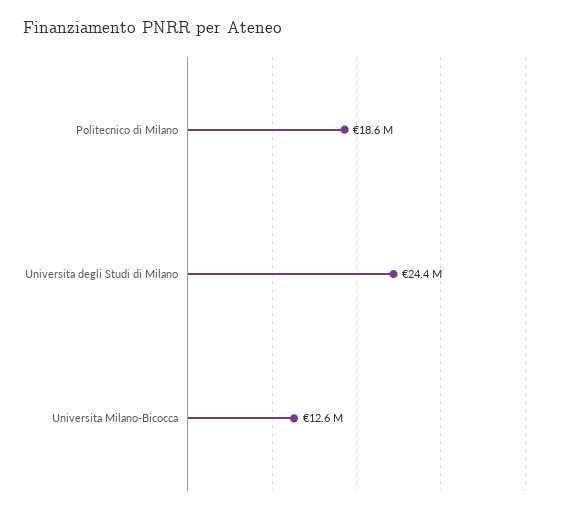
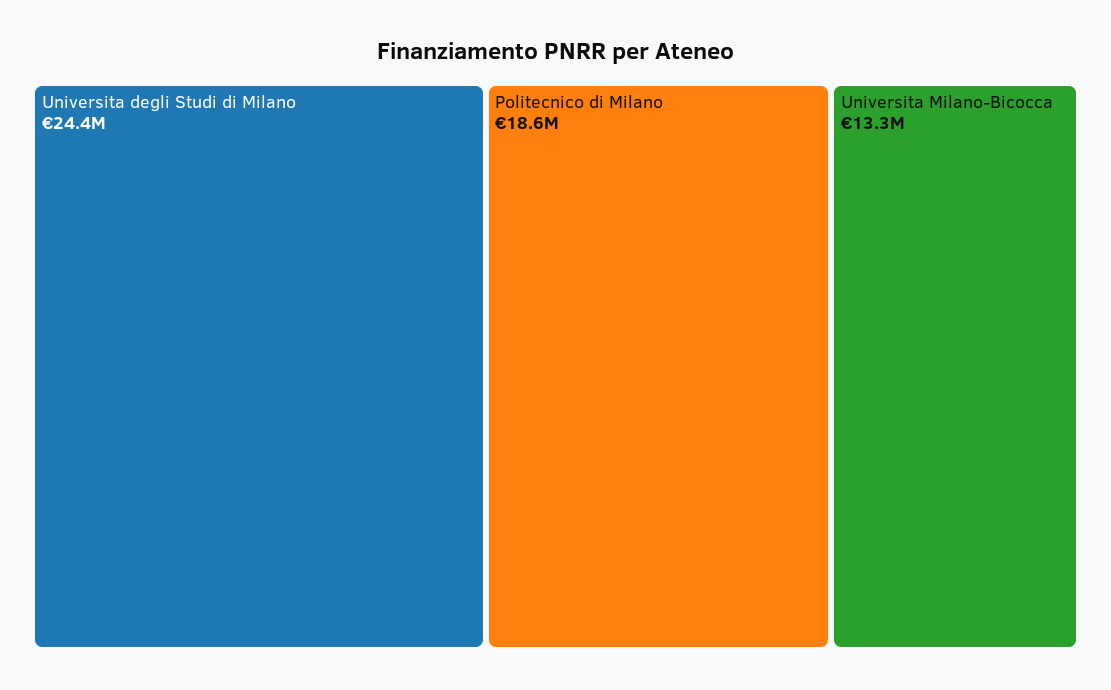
  {
    "Politecnico di Milano": 18600000,
    "Universita degli Studi di Milano": 24400000,
-   "Universita Milano-Bicocca": 12600000
+   "Universita Milano-Bicocca": 13300000
  }

